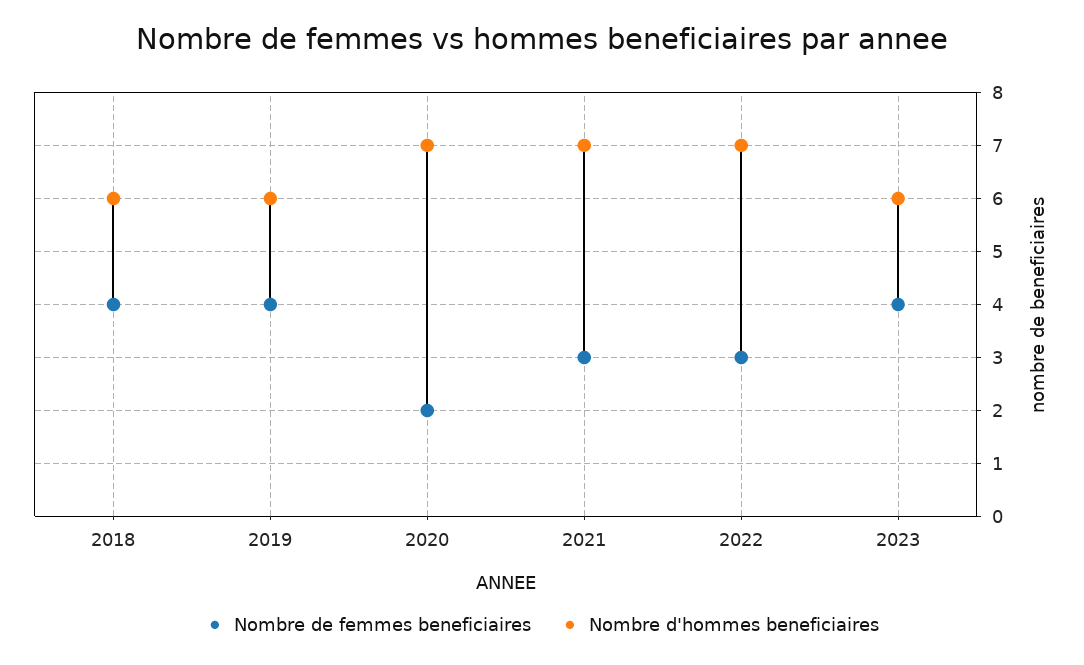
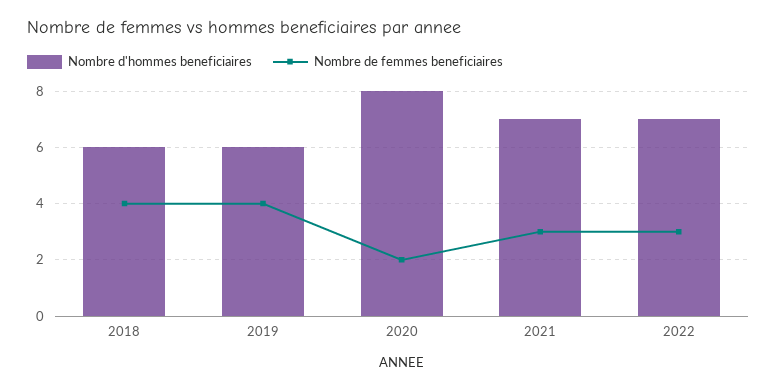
  {
    "Nombre de femmes beneficiaires": {
      "2018": 4,
      "2019": 4,
      "2020": 2,
      "2021": 3,
-     "2022": 3,
+     "2022": 3
-     "2023": 4
    },
    "Nombre d'hommes beneficiaires": {
      "2018": 6,
      "2019": 6,
-     "2020": 7,
+     "2020": 8,
      "2021": 7,
-     "2022": 7,
+     "2022": 7
-     "2023": 6
    }
  }

